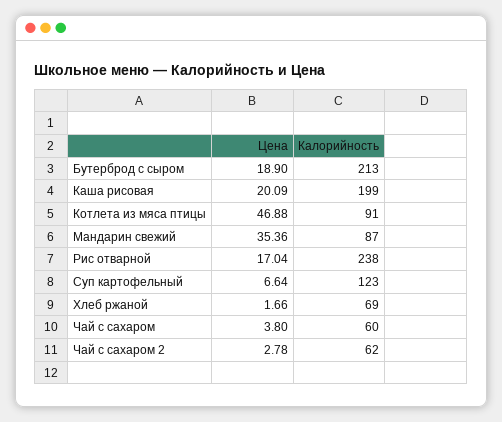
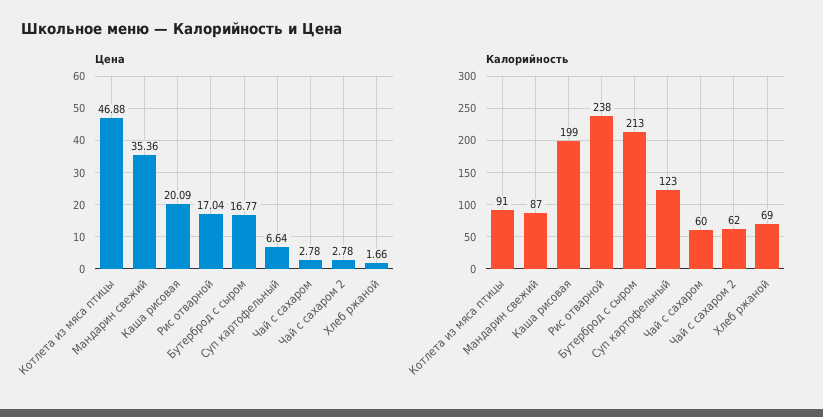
  {
    "Цена": {
-     "Бутерброд с сыром": 18.9,
+     "Бутерброд с сыром": 16.77,
      "Каша рисовая": 20.09,
      "Котлета из мяса птицы": 46.88,
      "Мандарин свежий": 35.36,
      "Рис отварной": 17.04,
      "Суп картофельный": 6.64,
      "Хлеб ржаной": 1.66,
-     "Чай с сахаром": 3.8,
+     "Чай с сахаром": 2.78,
      "Чай с сахаром 2": 2.78
    },
    "Калорийность": {
      "Бутерброд с сыром": 213,
      "Каша рисовая": 199,
      "Котлета из мяса птицы": 91,
      "Мандарин свежий": 87,
      "Рис отварной": 238,
      "Суп картофельный": 123,
      "Хлеб ржаной": 69,
      "Чай с сахаром": 60,
      "Чай с сахаром 2": 62
    }
  }

